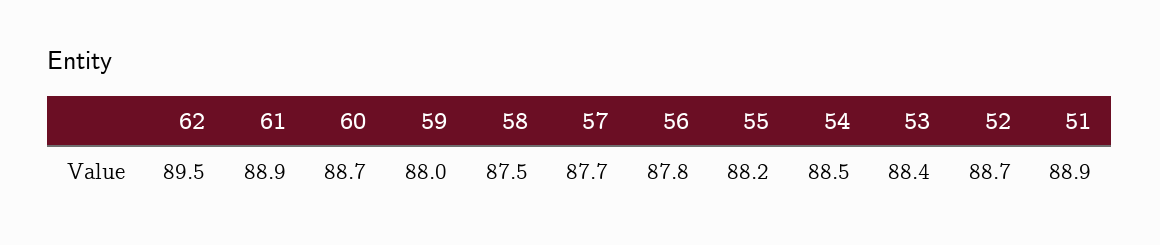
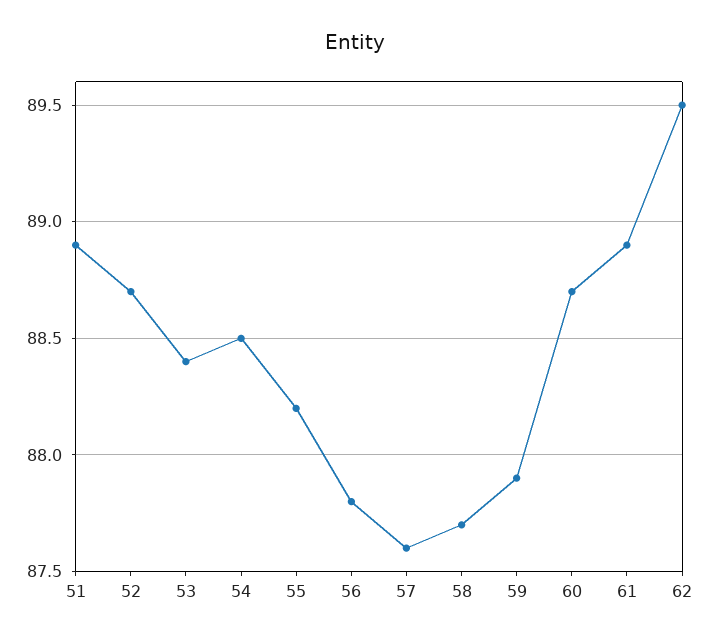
  {
    "62": 89.5,
    "61": 88.9,
    "60": 88.7,
-   "59": 88,
+   "59": 87.9,
-   "58": 87.5,
+   "58": 87.7,
-   "57": 87.7,
+   "57": 87.6,
    "56": 87.8,
    "55": 88.2,
    "54": 88.5,
    "53": 88.4,
    "52": 88.7,
    "51": 88.9
  }

